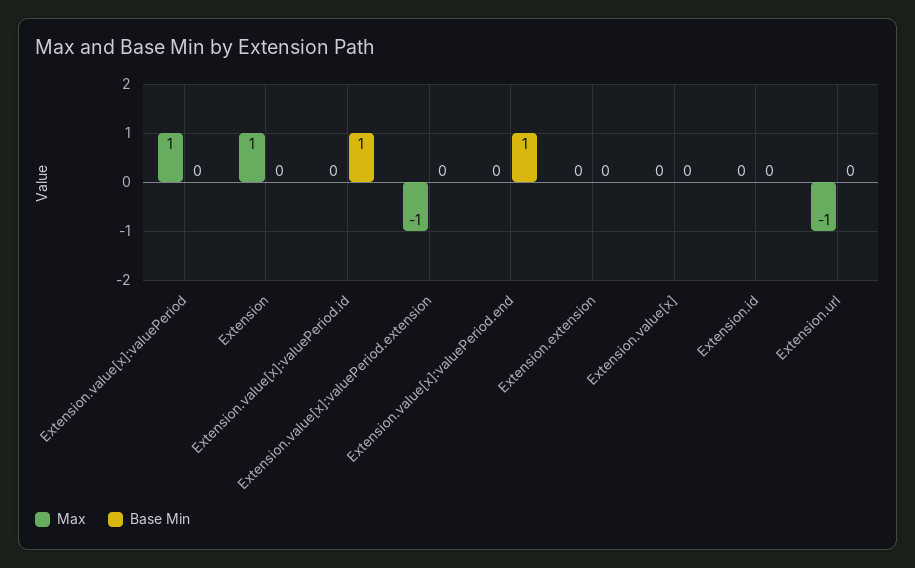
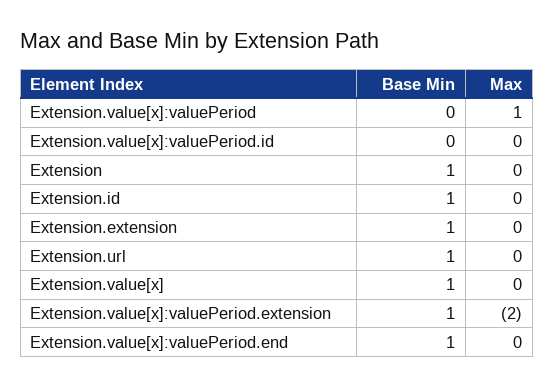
  {
    "Max": {
      "Extension.value[x]:valuePeriod": 1,
-     "Extension": 1,
+     "Extension": 0,
      "Extension.value[x]:valuePeriod.id": 0,
-     "Extension.value[x]:valuePeriod.extension": -1,
+     "Extension.value[x]:valuePeriod.extension": -2,
      "Extension.value[x]:valuePeriod.end": 0,
      "Extension.extension": 0,
      "Extension.value[x]": 0,
      "Extension.id": 0,
-     "Extension.url": -1
+     "Extension.url": 0
    },
    "Base Min": {
      "Extension.value[x]:valuePeriod": 0,
-     "Extension": 0,
+     "Extension": 1,
-     "Extension.value[x]:valuePeriod.id": 1,
+     "Extension.value[x]:valuePeriod.id": 0,
-     "Extension.value[x]:valuePeriod.extension": 0,
+     "Extension.value[x]:valuePeriod.extension": 1,
      "Extension.value[x]:valuePeriod.end": 1,
-     "Extension.extension": 0,
+     "Extension.extension": 1,
-     "Extension.value[x]": 0,
+     "Extension.value[x]": 1,
-     "Extension.id": 0,
+     "Extension.id": 1,
-     "Extension.url": 0
+     "Extension.url": 1
    }
  }

